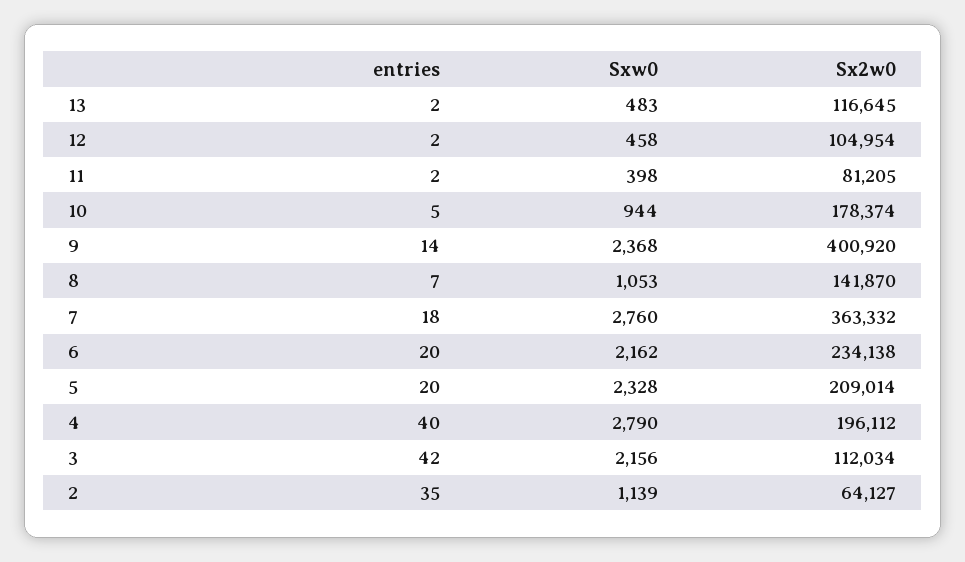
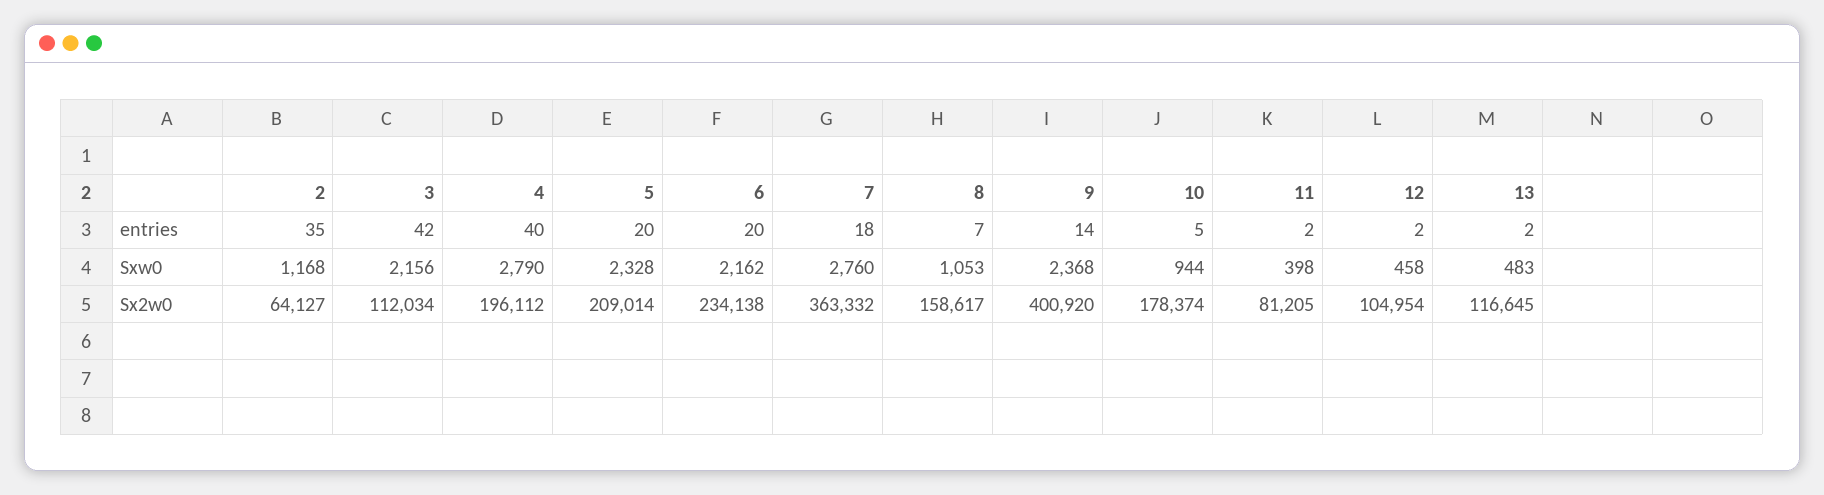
  {
    "entries": {
      "13": 2,
      "12": 2,
      "11": 2,
      "10": 5,
      "9": 14,
      "8": 7,
      "7": 18,
      "6": 20,
      "5": 20,
      "4": 40,
      "3": 42,
      "2": 35
    },
    "Sxw0": {
      "13": 483,
      "12": 458,
      "11": 398,
      "10": 944,
      "9": 2368,
      "8": 1053,
      "7": 2760,
      "6": 2162,
      "5": 2328,
      "4": 2790,
      "3": 2156,
-     "2": 1139
+     "2": 1168
    },
    "Sx2w0": {
      "13": 116645,
      "12": 104954,
      "11": 81205,
      "10": 178374,
      "9": 400920,
-     "8": 141870,
+     "8": 158617,
      "7": 363332,
      "6": 234138,
      "5": 209014,
      "4": 196112,
      "3": 112034,
      "2": 64127
    }
  }

